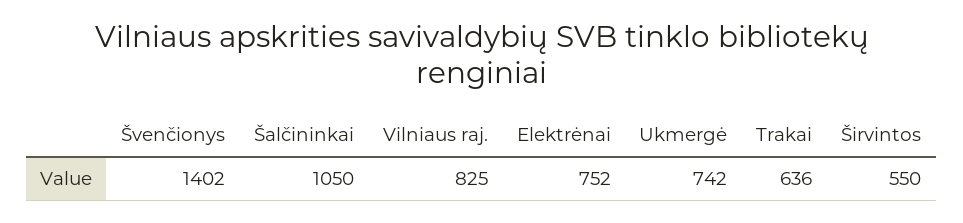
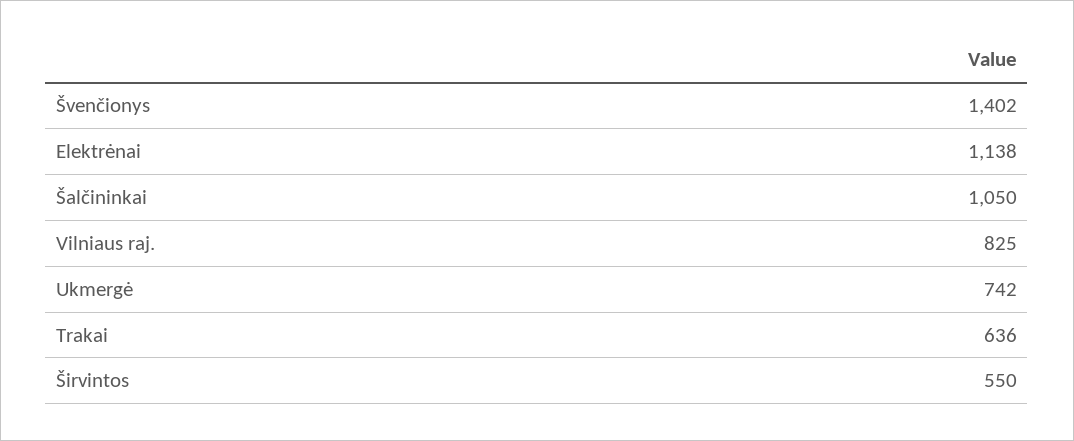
  {
    "Švenčionys": 1402,
    "Šalčininkai": 1050,
    "Vilniaus raj.": 825,
-   "Elektrėnai": 752,
+   "Elektrėnai": 1138,
    "Ukmergė": 742,
    "Trakai": 636,
    "Širvintos": 550
  }

